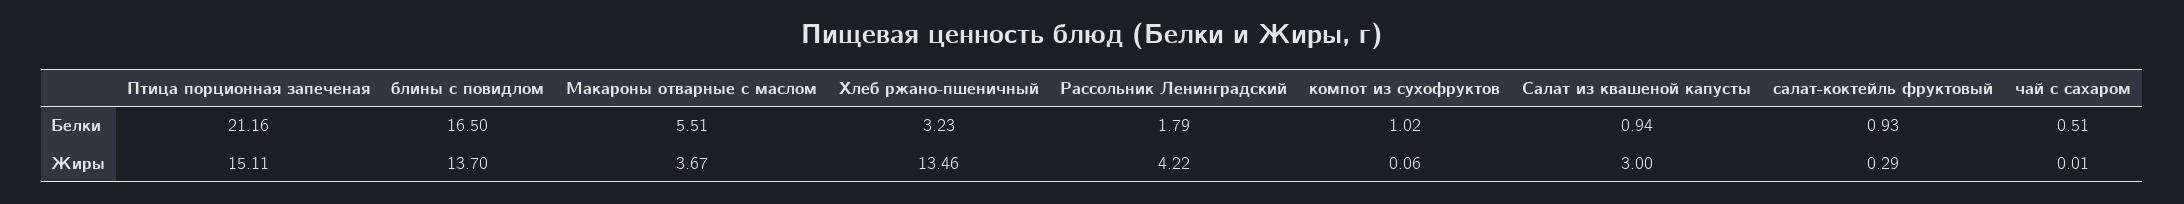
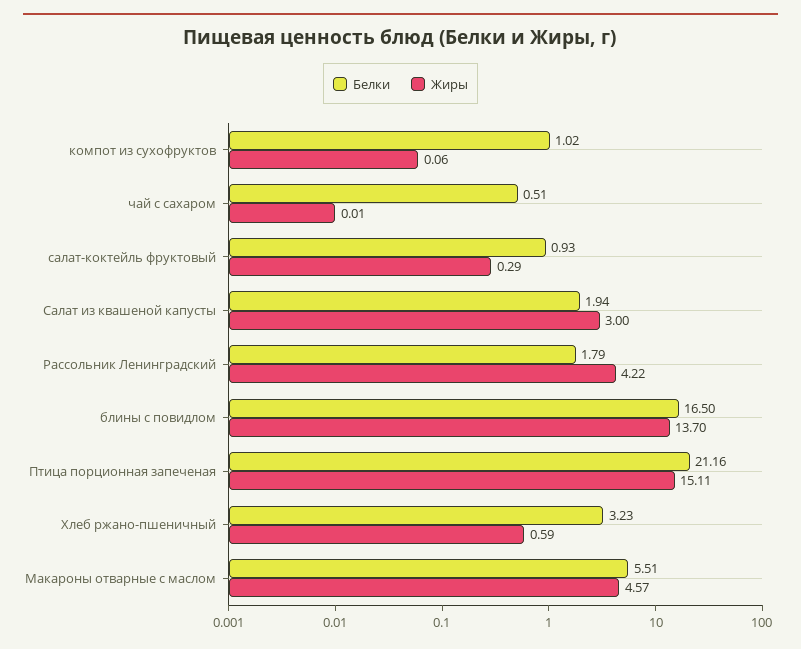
  {
    "Белки": {
      "Птица порционная запеченая": 21.16,
      "блины с повидлом": 16.5,
      "Макароны отварные с маслом": 5.51,
      "Хлеб ржано-пшеничный": 3.23,
      "Рассольник Ленинградский": 1.79,
      "компот из сухофруктов": 1.02,
-     "Салат из квашеной капусты": 0.94,
+     "Салат из квашеной капусты": 1.94,
      "салат-коктейль фруктовый": 0.93,
      "чай с сахаром": 0.51
    },
    "Жиры": {
      "Птица порционная запеченая": 15.11,
      "блины с повидлом": 13.7,
-     "Макароны отварные с маслом": 3.67,
+     "Макароны отварные с маслом": 4.57,
-     "Хлеб ржано-пшеничный": 13.46,
+     "Хлеб ржано-пшеничный": 0.59,
      "Рассольник Ленинградский": 4.22,
      "компот из сухофруктов": 0.06,
      "Салат из квашеной капусты": 3,
      "салат-коктейль фруктовый": 0.29,
      "чай с сахаром": 0.01
    }
  }

